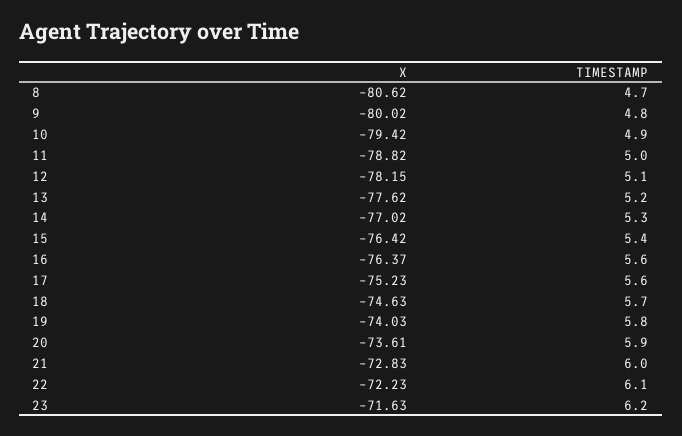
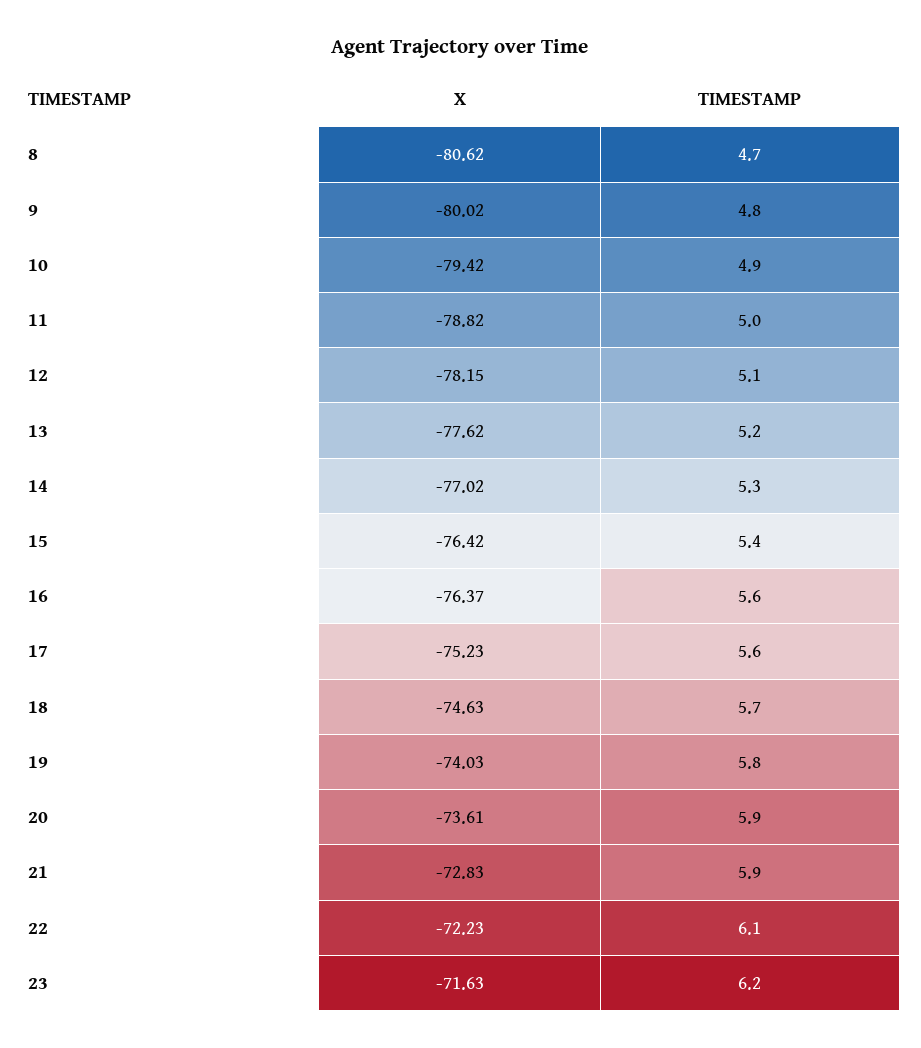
  {
    "X": {
      "8": -80.62,
      "9": -80.02,
      "10": -79.42,
      "11": -78.82,
      "12": -78.15,
      "13": -77.62,
      "14": -77.02,
      "15": -76.42,
      "16": -76.37,
      "17": -75.23,
      "18": -74.63,
      "19": -74.03,
      "20": -73.61,
      "21": -72.83,
      "22": -72.23,
      "23": -71.63
    },
    "TIMESTAMP": {
      "8": 4.7,
      "9": 4.8,
      "10": 4.9,
      "11": 5,
      "12": 5.1,
      "13": 5.2,
      "14": 5.3,
      "15": 5.4,
      "16": 5.6,
      "17": 5.6,
      "18": 5.7,
      "19": 5.8,
      "20": 5.9,
-     "21": 6,
+     "21": 5.9,
      "22": 6.1,
      "23": 6.2
    }
  }

